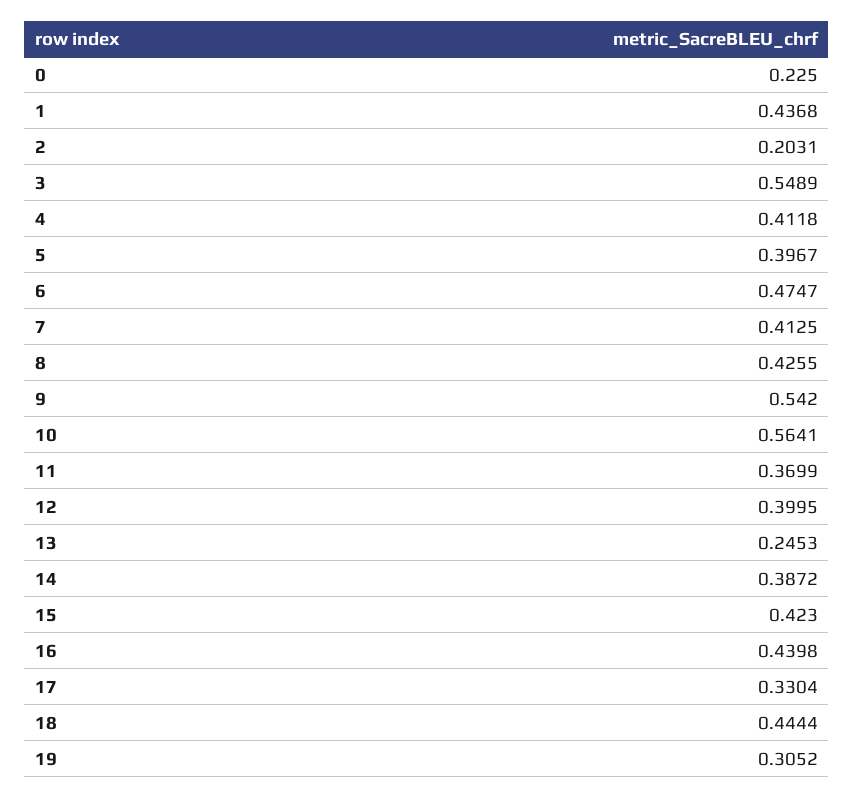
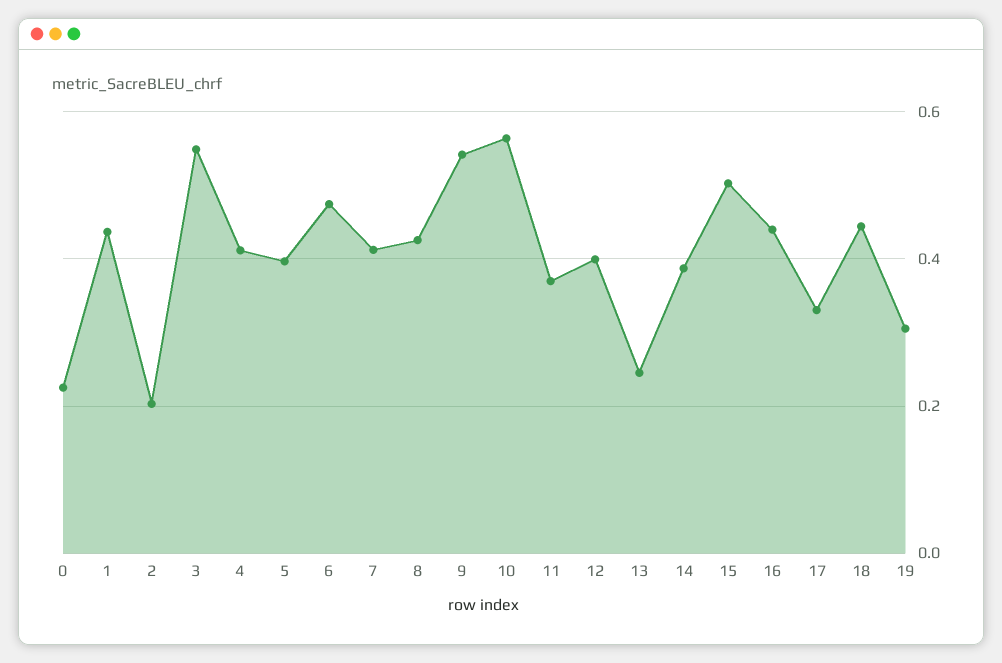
  {
    "0": 0.225,
    "1": 0.4368,
    "2": 0.2031,
    "3": 0.5489,
    "4": 0.4118,
    "5": 0.3967,
    "6": 0.4747,
    "7": 0.4125,
    "8": 0.4255,
    "9": 0.542,
    "10": 0.5641,
    "11": 0.3699,
    "12": 0.3995,
    "13": 0.2453,
    "14": 0.3872,
-   "15": 0.423,
+   "15": 0.5,
    "16": 0.4398,
    "17": 0.3304,
    "18": 0.4444,
    "19": 0.3052
  }

